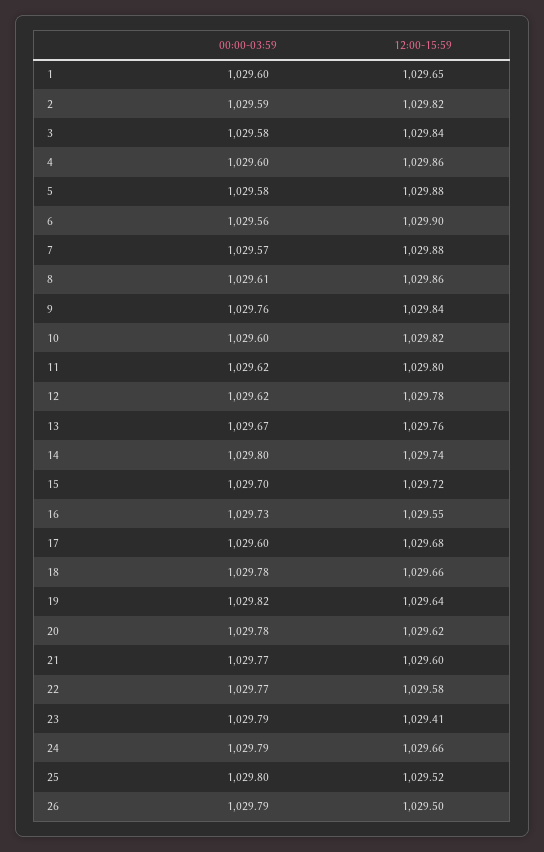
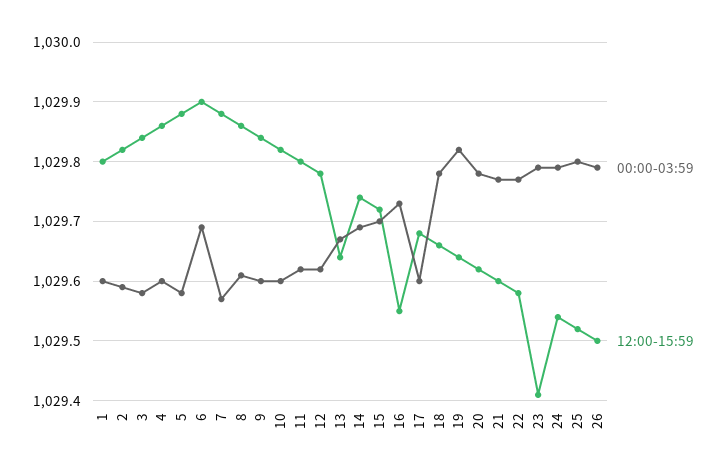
  {
    "00:00-03:59": {
      "1": 1029.6,
      "2": 1029.59,
      "3": 1029.58,
      "4": 1029.6,
      "5": 1029.58,
-     "6": 1029.56,
+     "6": 1029.7,
      "7": 1029.57,
      "8": 1029.61,
-     "9": 1029.76,
+     "9": 1029.6,
      "10": 1029.6,
      "11": 1029.62,
      "12": 1029.62,
      "13": 1029.67,
-     "14": 1029.8,
+     "14": 1029.7,
      "15": 1029.7,
      "16": 1029.73,
      "17": 1029.6,
      "18": 1029.78,
      "19": 1029.82,
      "20": 1029.78,
      "21": 1029.77,
      "22": 1029.77,
      "23": 1029.79,
      "24": 1029.79,
      "25": 1029.8,
      "26": 1029.79
    },
    "12:00-15:59": {
-     "1": 1029.65,
+     "1": 1029.8,
      "2": 1029.82,
      "3": 1029.84,
      "4": 1029.86,
      "5": 1029.88,
      "6": 1029.9,
      "7": 1029.88,
      "8": 1029.86,
      "9": 1029.84,
      "10": 1029.82,
      "11": 1029.8,
      "12": 1029.78,
-     "13": 1029.76,
+     "13": 1029.65,
      "14": 1029.74,
      "15": 1029.72,
      "16": 1029.55,
      "17": 1029.68,
      "18": 1029.66,
      "19": 1029.64,
      "20": 1029.62,
      "21": 1029.6,
      "22": 1029.58,
      "23": 1029.41,
-     "24": 1029.66,
+     "24": 1029.55,
      "25": 1029.52,
      "26": 1029.5
    }
  }

